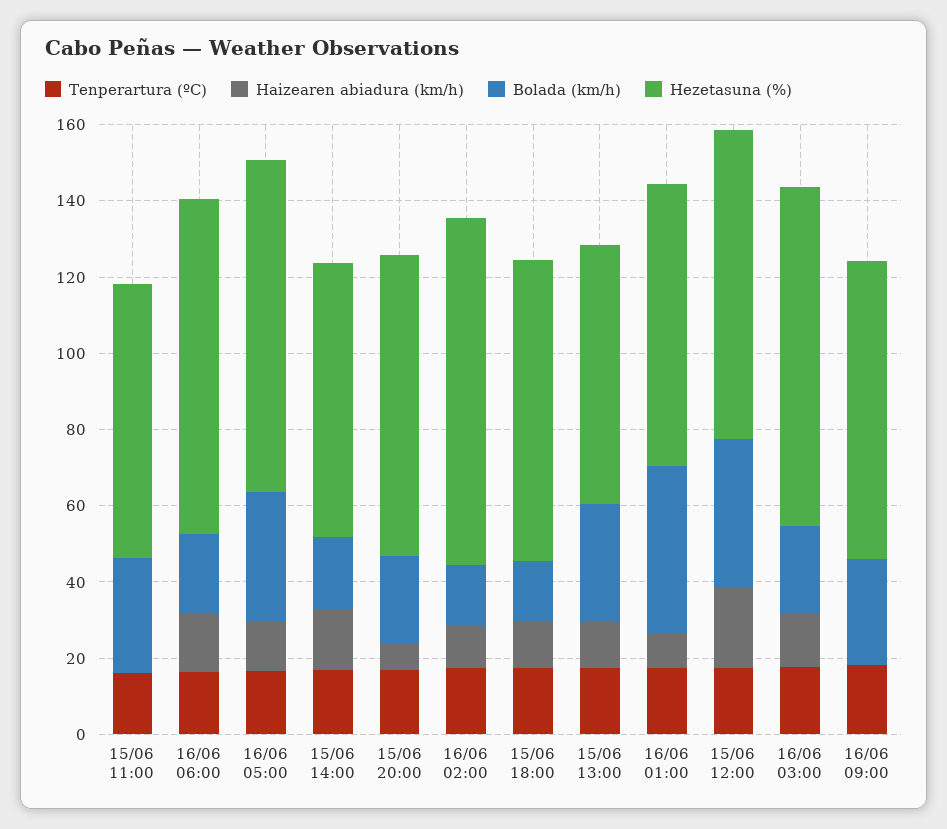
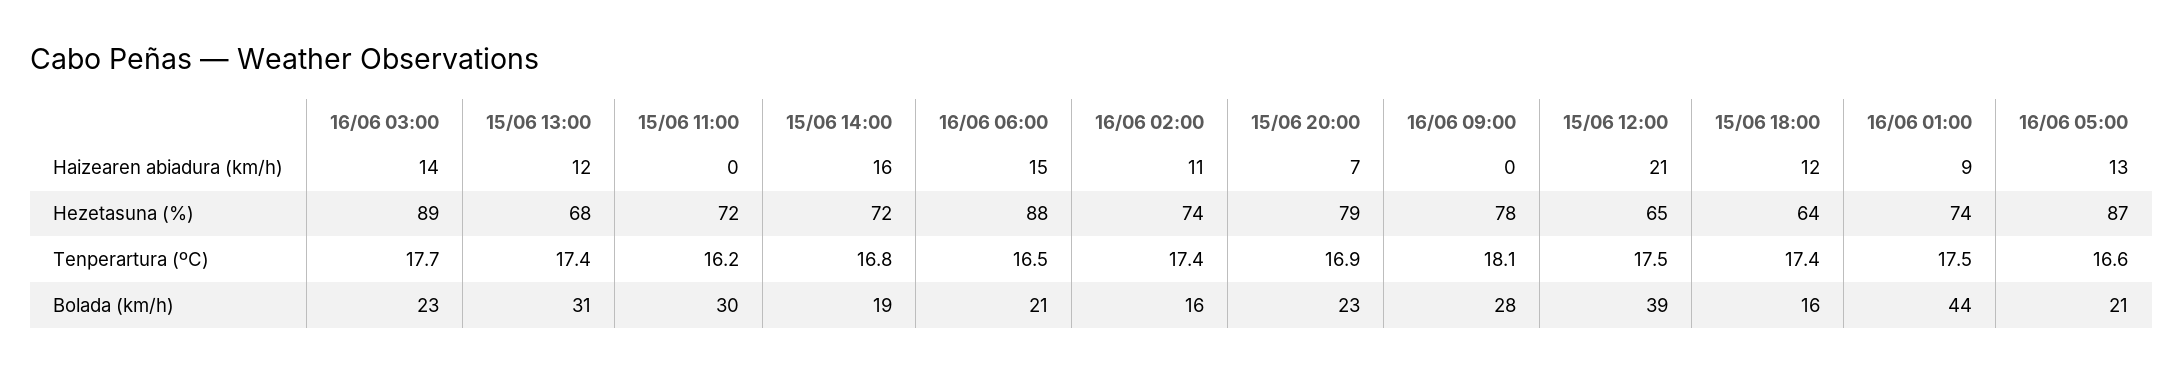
  {
    "Tenperartura (ºC)": {
      "15/06 11:00": 16.2,
      "16/06 06:00": 16.5,
      "16/06 05:00": 16.6,
      "15/06 14:00": 16.8,
      "15/06 20:00": 16.9,
      "16/06 02:00": 17.4,
      "15/06 18:00": 17.4,
      "15/06 13:00": 17.4,
      "16/06 01:00": 17.5,
      "15/06 12:00": 17.5,
      "16/06 03:00": 17.7,
      "16/06 09:00": 18.1
    },
    "Haizearen abiadura (km/h)": {
      "15/06 11:00": 0,
      "16/06 06:00": 15,
      "16/06 05:00": 13,
      "15/06 14:00": 16,
      "15/06 20:00": 7,
      "16/06 02:00": 11,
      "15/06 18:00": 12,
      "15/06 13:00": 12,
      "16/06 01:00": 9,
      "15/06 12:00": 21,
      "16/06 03:00": 14,
      "16/06 09:00": 0
    },
    "Bolada (km/h)": {
      "15/06 11:00": 30,
      "16/06 06:00": 21,
-     "16/06 05:00": 35,
+     "16/06 05:00": 21,
      "15/06 14:00": 19,
      "15/06 20:00": 23,
      "16/06 02:00": 16,
      "15/06 18:00": 16,
      "15/06 13:00": 31,
      "16/06 01:00": 44,
      "15/06 12:00": 39,
      "16/06 03:00": 23,
      "16/06 09:00": 28
    },
    "Hezetasuna (%)": {
      "15/06 11:00": 72,
      "16/06 06:00": 88,
      "16/06 05:00": 87,
      "15/06 14:00": 72,
      "15/06 20:00": 79,
-     "16/06 02:00": 90,
+     "16/06 02:00": 74,
-     "15/06 18:00": 80,
+     "15/06 18:00": 64,
      "15/06 13:00": 68,
      "16/06 01:00": 74,
-     "15/06 12:00": 80,
+     "15/06 12:00": 65,
      "16/06 03:00": 89,
      "16/06 09:00": 78
    }
  }

